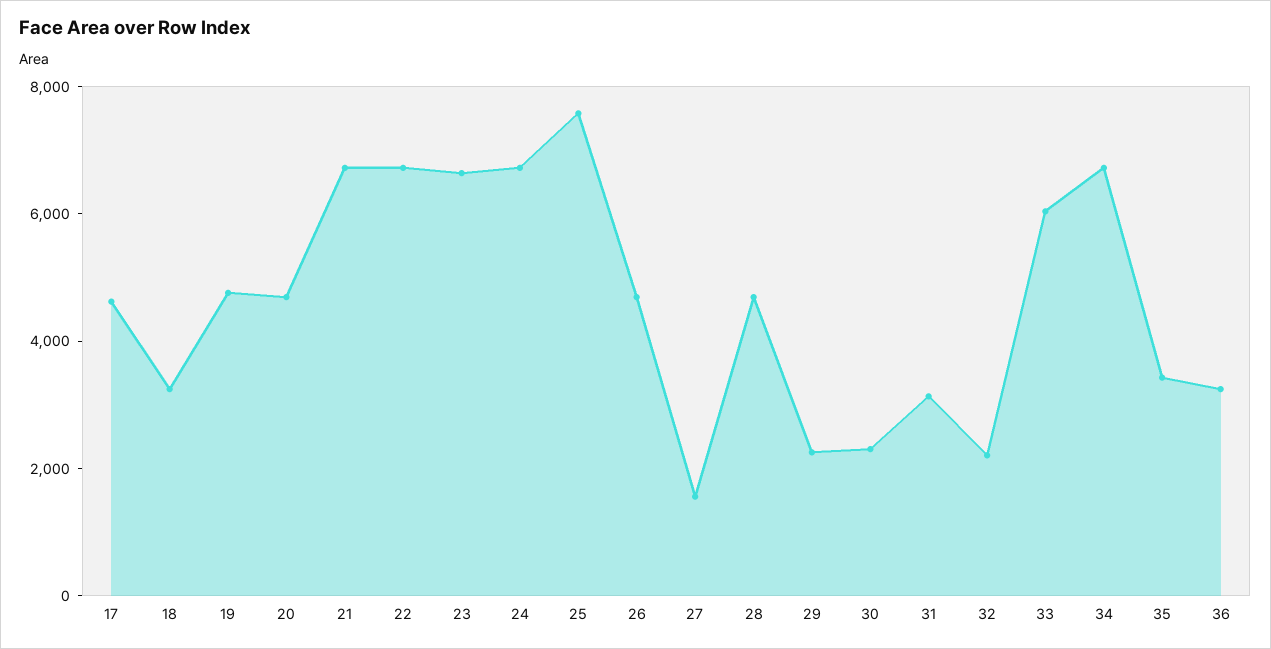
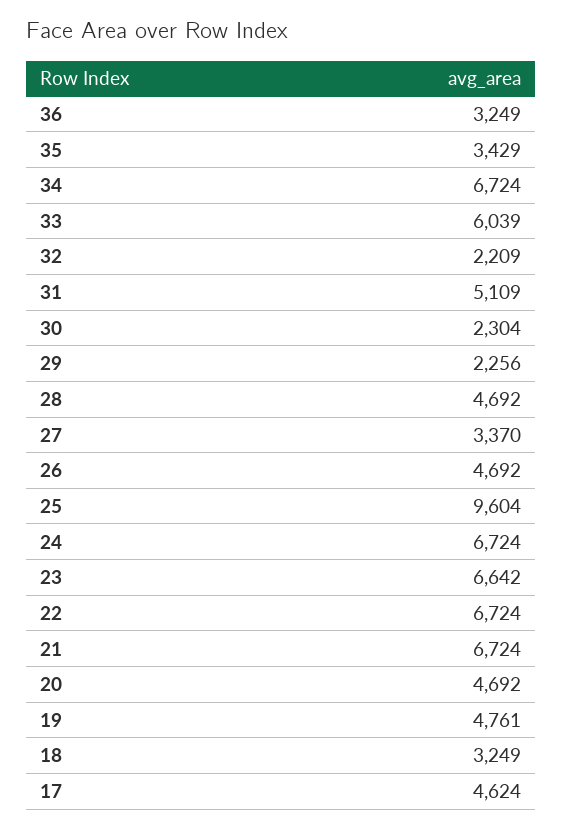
  {
    "17": 4624,
    "18": 3249,
    "19": 4761,
    "20": 4692,
    "21": 6724,
    "22": 6724,
    "23": 6642,
    "24": 6724,
-   "25": 7500,
+   "25": 9604,
    "26": 4692,
-   "27": 1500,
+   "27": 3370,
    "28": 4692,
    "29": 2256,
    "30": 2304,
-   "31": 3000,
+   "31": 5109,
    "32": 2209,
    "33": 6039,
    "34": 6724,
    "35": 3429,
    "36": 3249
  }

